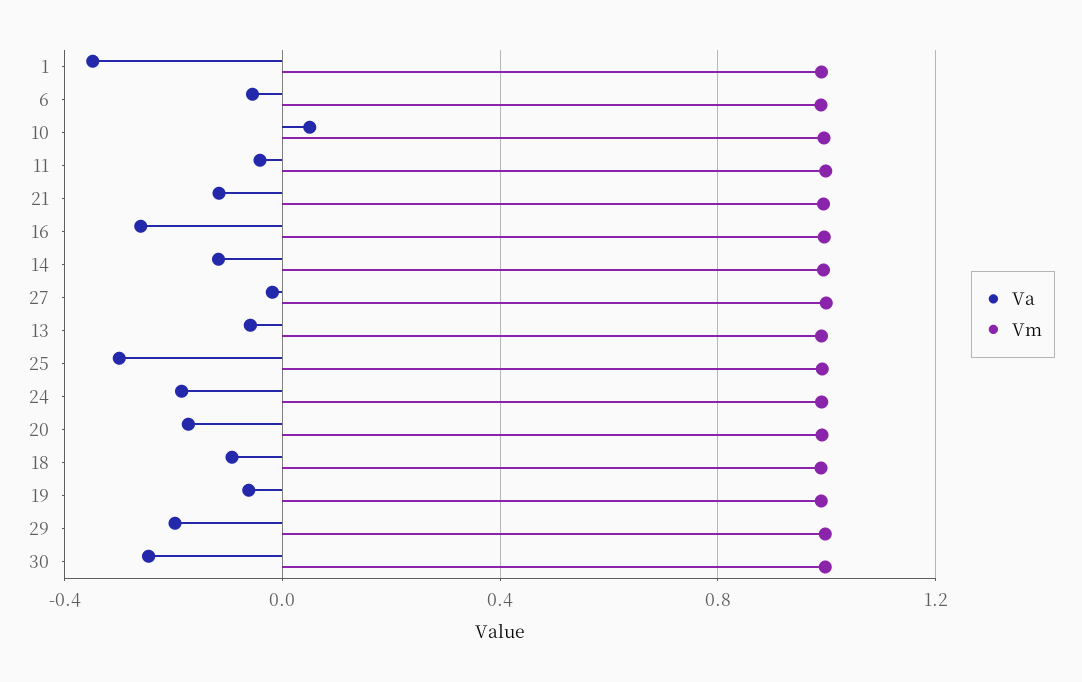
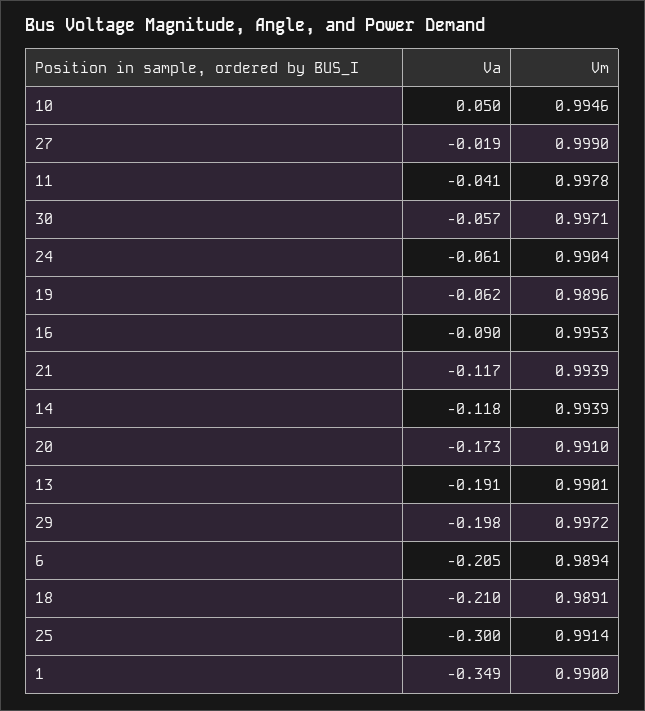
  {
    "Va": {
      "1": -0.349,
-     "6": -0.05,
+     "6": -0.205,
      "10": 0.05,
      "11": -0.041,
      "21": -0.117,
-     "16": -0.25,
+     "16": -0.09,
      "14": -0.118,
      "27": -0.019,
-     "13": -0.05,
+     "13": -0.191,
      "25": -0.3,
-     "24": -0.2,
+     "24": -0.061,
      "20": -0.173,
-     "18": -0.1,
+     "18": -0.21,
      "19": -0.062,
      "29": -0.198,
-     "30": -0.25
+     "30": -0.057
    },
    "Vm": {
      "1": 0.99,
      "6": 0.9894,
      "10": 0.9946,
      "11": 0.9978,
      "21": 0.9939,
      "16": 0.9953,
      "14": 0.9939,
      "27": 0.999,
      "13": 0.9901,
      "25": 0.9914,
      "24": 0.9904,
      "20": 0.991,
      "18": 0.9891,
      "19": 0.9896,
      "29": 0.9972,
      "30": 0.9971
    }
  }

